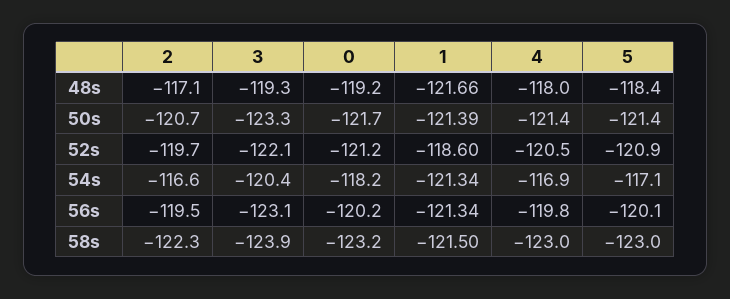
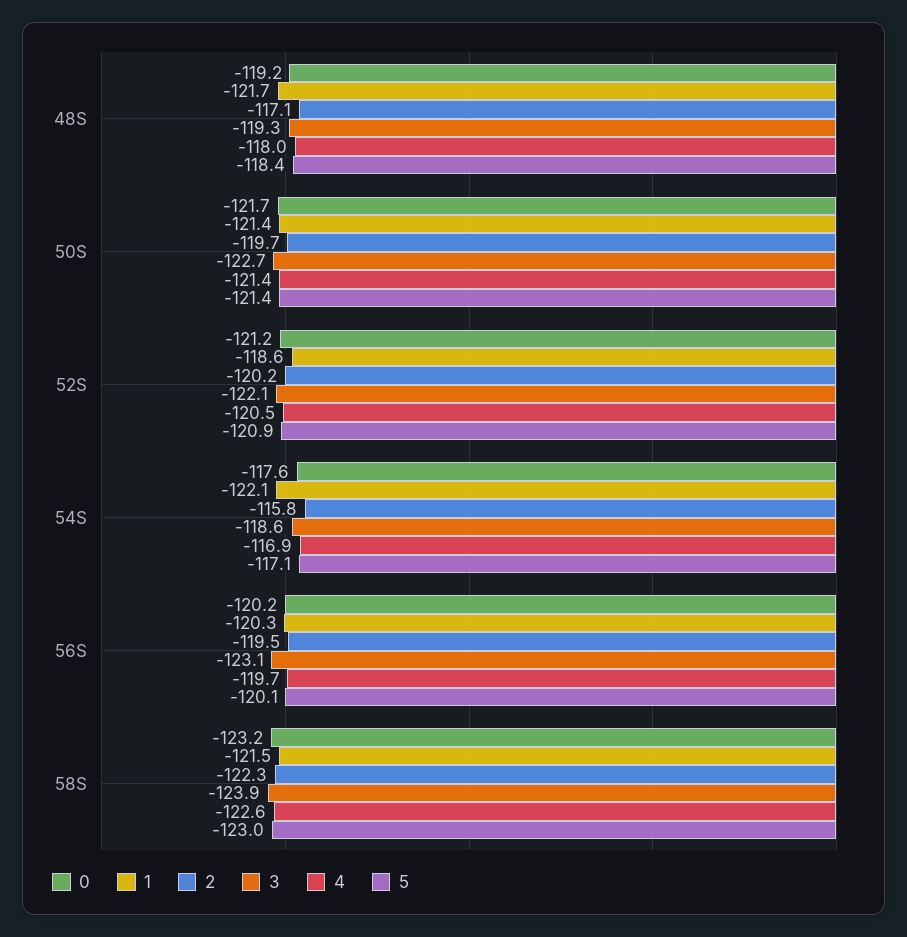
  {
    "2": {
      "48s": -117.1,
-     "50s": -120.7,
+     "50s": -119.7,
-     "52s": -119.7,
+     "52s": -120.2,
-     "54s": -116.6,
+     "54s": -115.8,
      "56s": -119.5,
      "58s": -122.3
    },
    "3": {
      "48s": -119.3,
-     "50s": -123.3,
+     "50s": -122.7,
      "52s": -122.1,
-     "54s": -120.4,
+     "54s": -118.6,
      "56s": -123.1,
      "58s": -123.9
    },
    "0": {
      "48s": -119.2,
      "50s": -121.7,
      "52s": -121.2,
-     "54s": -118.2,
+     "54s": -117.6,
      "56s": -120.2,
      "58s": -123.2
    },
    "1": {
      "48s": -121.66,
      "50s": -121.39,
      "52s": -118.6,
-     "54s": -121.34,
+     "54s": -122.1,
-     "56s": -121.34,
+     "56s": -120.3,
      "58s": -121.5
    },
    "4": {
      "48s": -118,
      "50s": -121.4,
      "52s": -120.5,
      "54s": -116.9,
-     "56s": -119.8,
+     "56s": -119.7,
-     "58s": -123
+     "58s": -122.6
    },
    "5": {
      "48s": -118.4,
      "50s": -121.4,
      "52s": -120.9,
      "54s": -117.1,
      "56s": -120.1,
      "58s": -123
    }
  }

